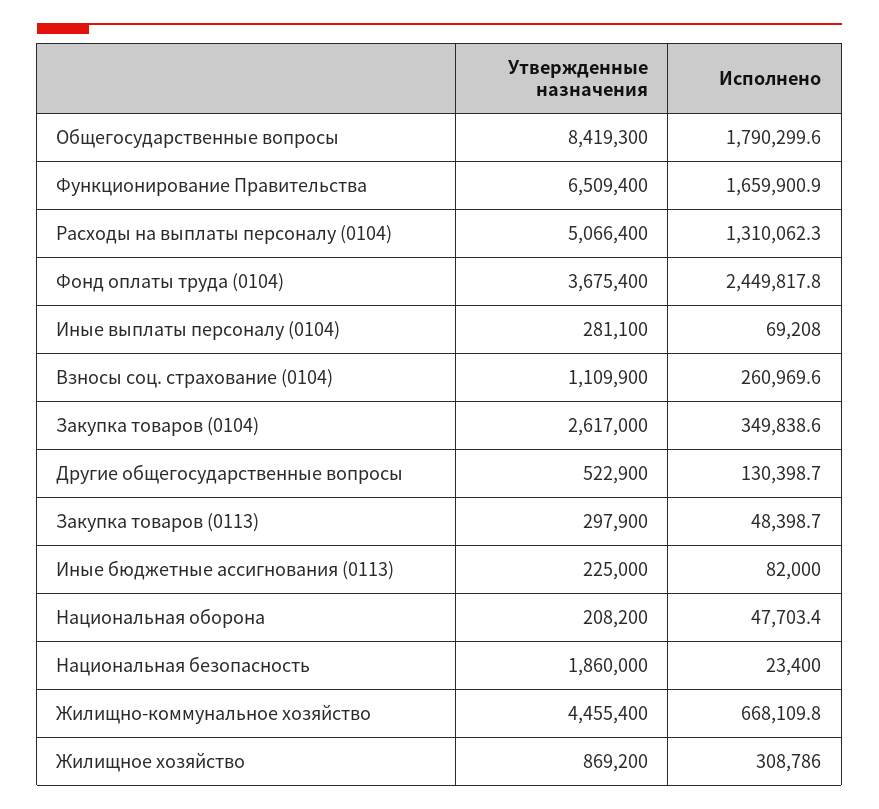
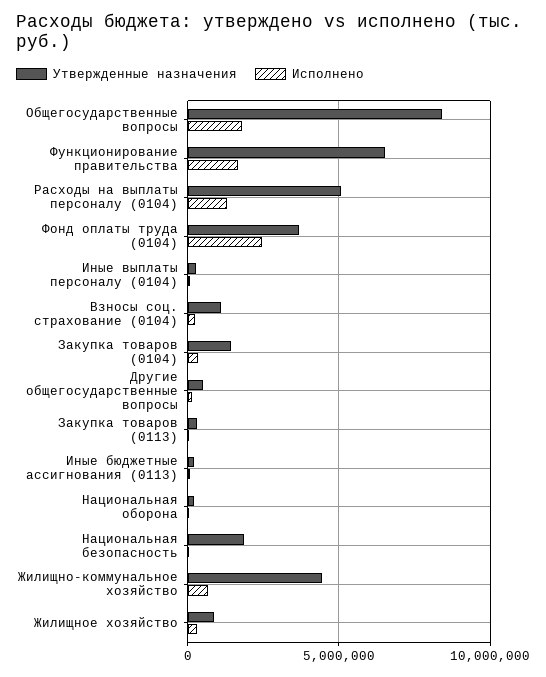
  {
    "Утвержденные назначения": {
      "Общегосударственные вопросы": 8419300,
      "Функционирование Правительства": 6509400,
      "Расходы на выплаты персоналу (0104)": 5066400,
      "Фонд оплаты труда (0104)": 3675400,
      "Иные выплаты персоналу (0104)": 281100,
      "Взносы соц. страхование (0104)": 1109900,
-     "Закупка товаров (0104)": 2617000,
+     "Закупка товаров (0104)": 1500000,
      "Другие общегосударственные вопросы": 522900,
      "Закупка товаров (0113)": 297900,
      "Иные бюджетные ассигнования (0113)": 225000,
      "Национальная оборона": 208200,
      "Национальная безопасность": 1860000,
      "Жилищно-коммунальное хозяйство": 4455400,
      "Жилищное хозяйство": 869200
    },
    "Исполнено": {
      "Общегосударственные вопросы": 1790299.6,
      "Функционирование Правительства": 1659900.9,
      "Расходы на выплаты персоналу (0104)": 1310062.3,
      "Фонд оплаты труда (0104)": 2449817.8,
      "Иные выплаты персоналу (0104)": 69208,
      "Взносы соц. страхование (0104)": 260969.6,
      "Закупка товаров (0104)": 349838.6,
      "Другие общегосударственные вопросы": 130398.7,
      "Закупка товаров (0113)": 48398.7,
      "Иные бюджетные ассигнования (0113)": 82000,
      "Национальная оборона": 47703.4,
      "Национальная безопасность": 23400,
      "Жилищно-коммунальное хозяйство": 668109.8,
      "Жилищное хозяйство": 308786
    }
  }

